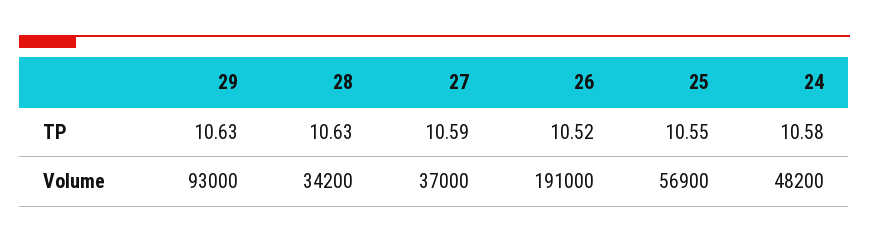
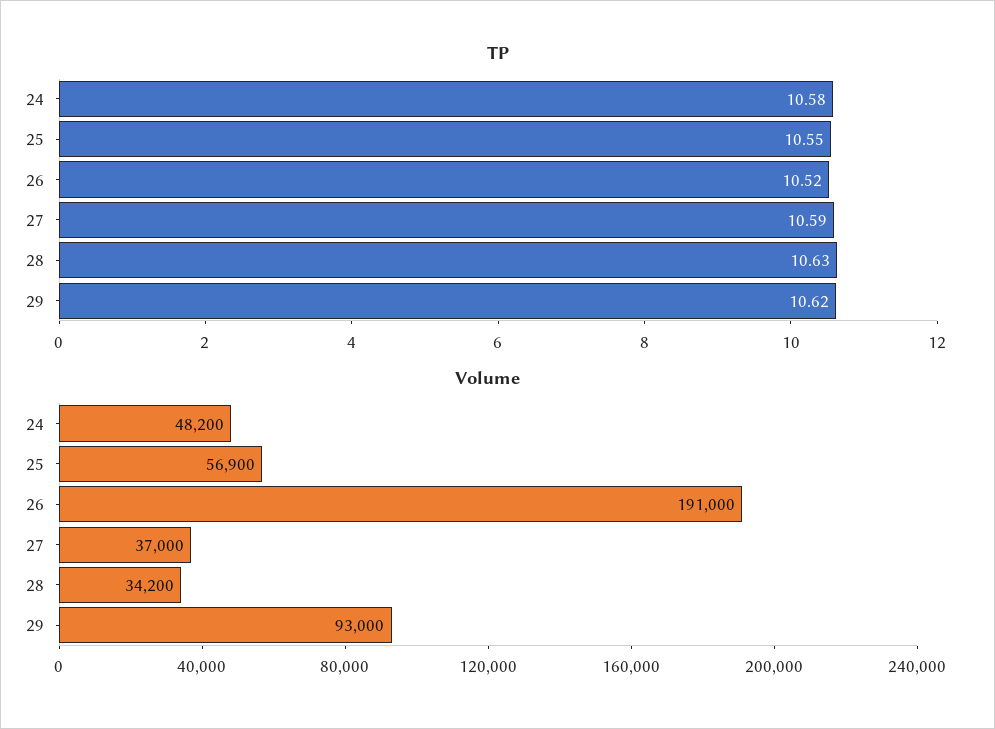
  {
    "TP": {
-     "29": 10.63,
+     "29": 10.62,
      "28": 10.63,
      "27": 10.59,
      "26": 10.52,
      "25": 10.55,
      "24": 10.58
    },
    "Volume": {
      "29": 93000,
      "28": 34200,
      "27": 37000,
      "26": 191000,
      "25": 56900,
      "24": 48200
    }
  }

